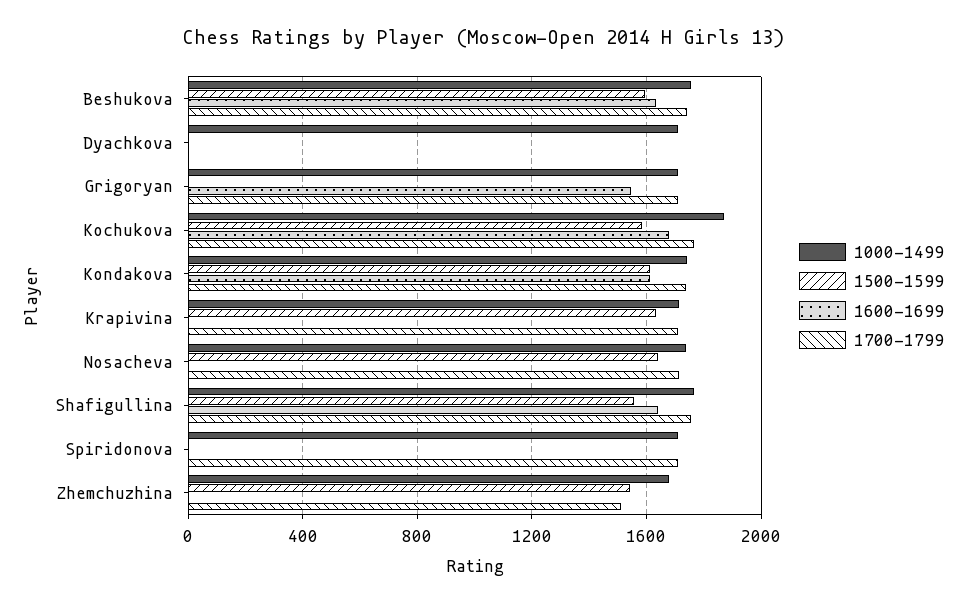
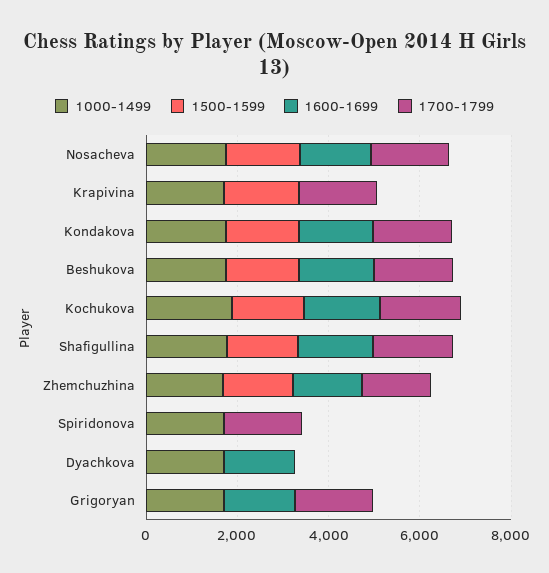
  {
    "1000-1499": {
      "Beshukova": 1750,
      "Dyachkova": 1700,
      "Grigoryan": 1700,
      "Kochukova": 1850,
      "Kondakova": 1750,
      "Krapivina": 1700,
      "Nosacheva": 1750,
      "Shafigullina": 1750,
      "Spiridonova": 1700,
      "Zhemchuzhina": 1700
    },
    "1500-1599": {
      "Beshukova": 1600,
      "Dyachkova": 0,
      "Grigoryan": 0,
      "Kochukova": 1600,
      "Kondakova": 1600,
      "Krapivina": 1650,
      "Nosacheva": 1650,
      "Shafigullina": 1550,
      "Spiridonova": 0,
      "Zhemchuzhina": 1550
    },
    "1600-1699": {
      "Beshukova": 1650,
-     "Dyachkova": 0,
+     "Dyachkova": 1500,
      "Grigoryan": 1550,
      "Kochukova": 1700,
      "Kondakova": 1600,
      "Krapivina": 0,
-     "Nosacheva": 0,
+     "Nosacheva": 1500,
      "Shafigullina": 1650,
      "Spiridonova": 0,
-     "Zhemchuzhina": 0
+     "Zhemchuzhina": 1500
    },
    "1700-1799": {
      "Beshukova": 1750,
      "Dyachkova": 0,
      "Grigoryan": 1700,
      "Kochukova": 1750,
      "Kondakova": 1750,
      "Krapivina": 1700,
      "Nosacheva": 1700,
      "Shafigullina": 1750,
      "Spiridonova": 1700,
      "Zhemchuzhina": 1500
    }
  }

